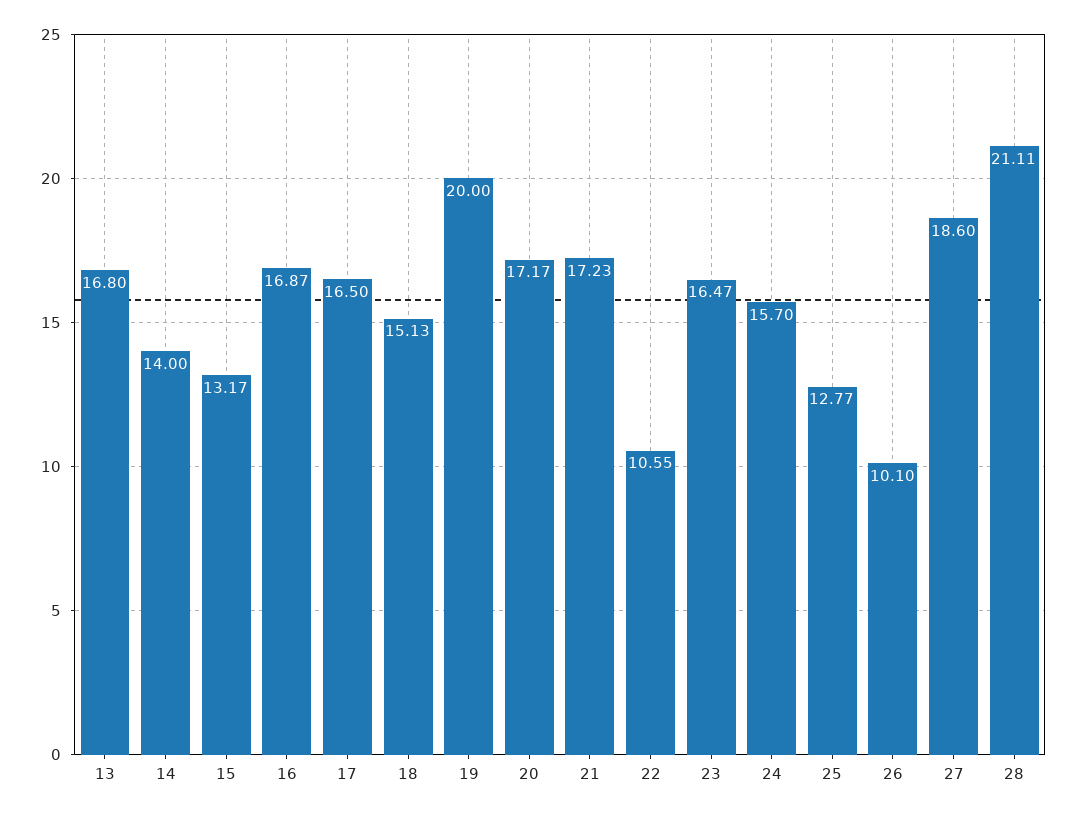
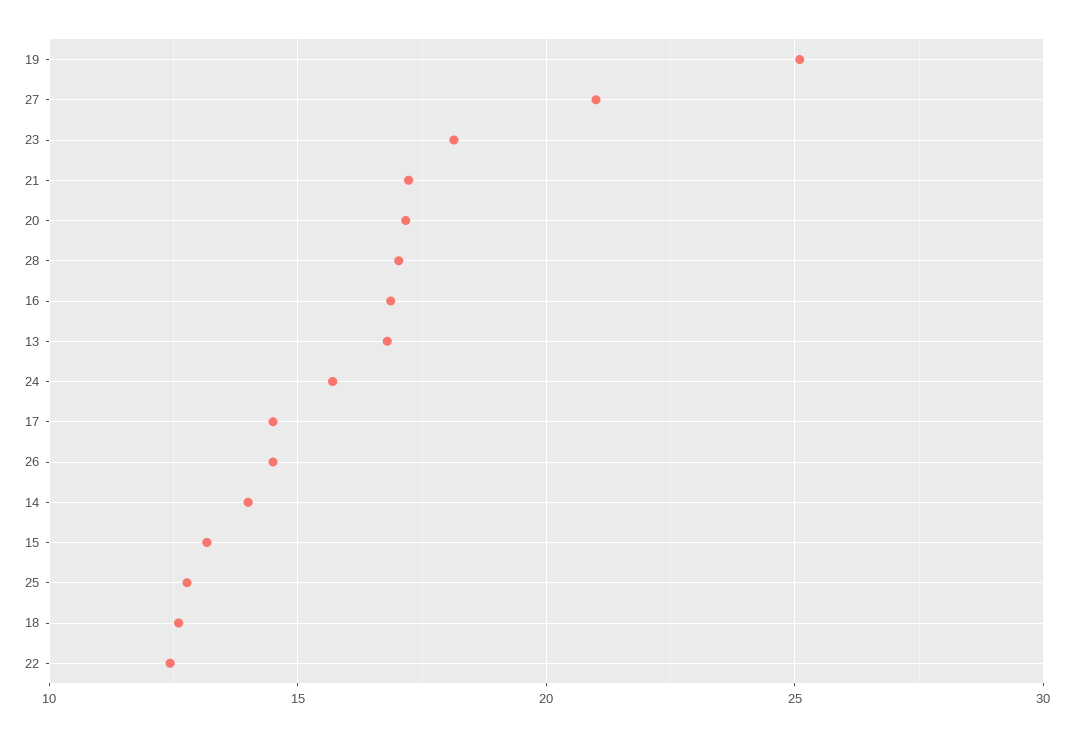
  {
    "13": 16.8,
    "14": 14,
    "15": 13.17,
    "16": 16.87,
-   "17": 16.5,
+   "17": 14.5,
-   "18": 15.13,
+   "18": 12.5,
-   "19": 20,
+   "19": 25,
    "20": 17.17,
    "21": 17.23,
-   "22": 10.55,
+   "22": 12.5,
-   "23": 16.47,
+   "23": 18,
    "24": 15.7,
    "25": 12.77,
-   "26": 10.1,
+   "26": 14.5,
-   "27": 18.6,
+   "27": 21,
-   "28": 21.11
+   "28": 17
  }

